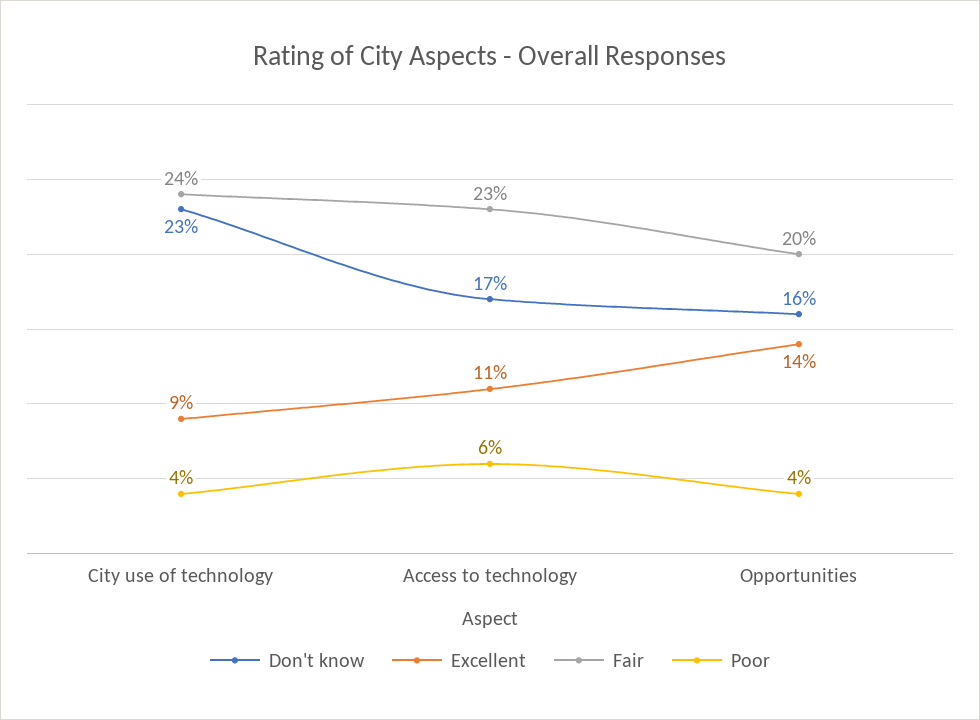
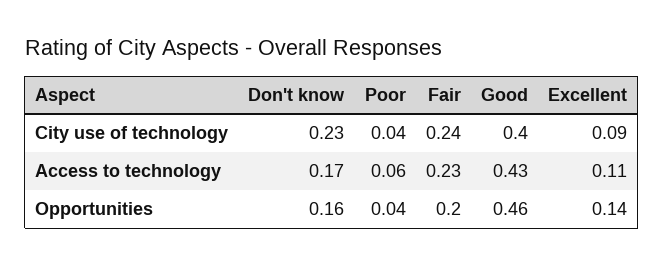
  {
    "Don't know": {
      "City use of technology": 0.23,
      "Access to technology": 0.17,
      "Opportunities": 0.16
    },
    "Excellent": {
      "City use of technology": 0.09,
      "Access to technology": 0.11,
      "Opportunities": 0.14
    },
    "Fair": {
      "City use of technology": 0.24,
      "Access to technology": 0.23,
      "Opportunities": 0.2
    },
    "Poor": {
      "City use of technology": 0.04,
      "Access to technology": 0.06,
      "Opportunities": 0.04
-   }
+   },
+   "Good": {
+     "City use of technology": 0.4,
+     "Access to technology": 0.43,
+     "Opportunities": 0.46
+   }
  }

